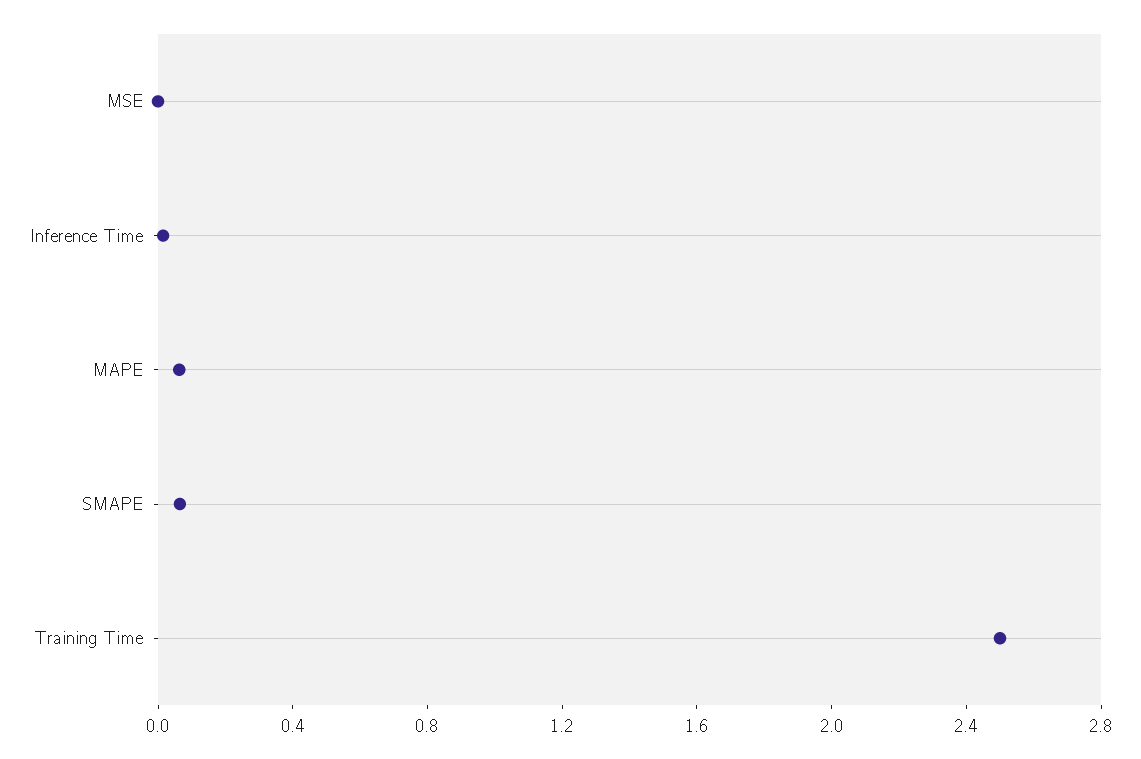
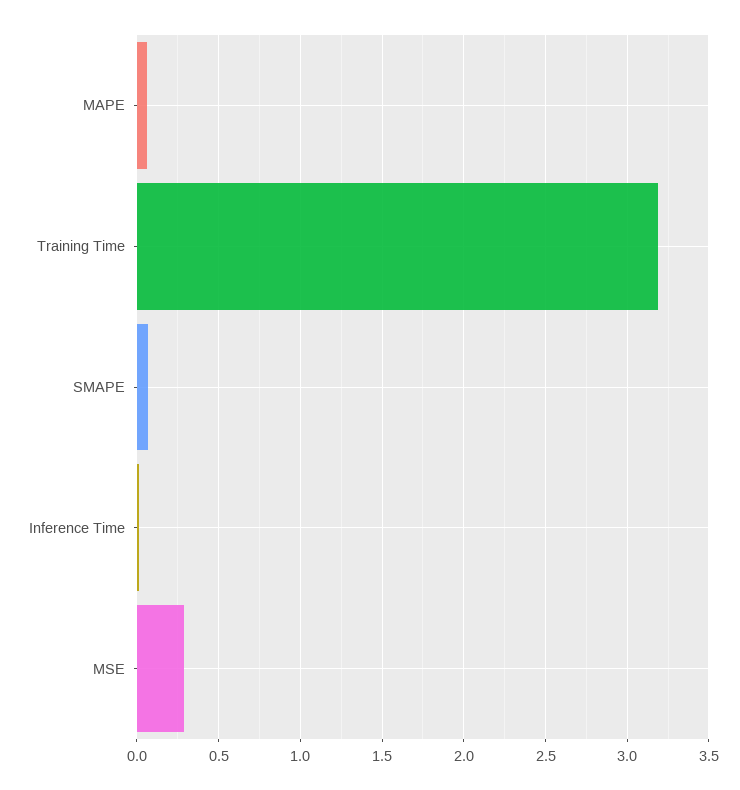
  {
-   "MSE": 0,
+   "MSE": 0.3,
    "Inference Time": 0,
    "MAPE": 0.05,
    "SMAPE": 0.05,
-   "Training Time": 2.5
+   "Training Time": 3.2
  }

